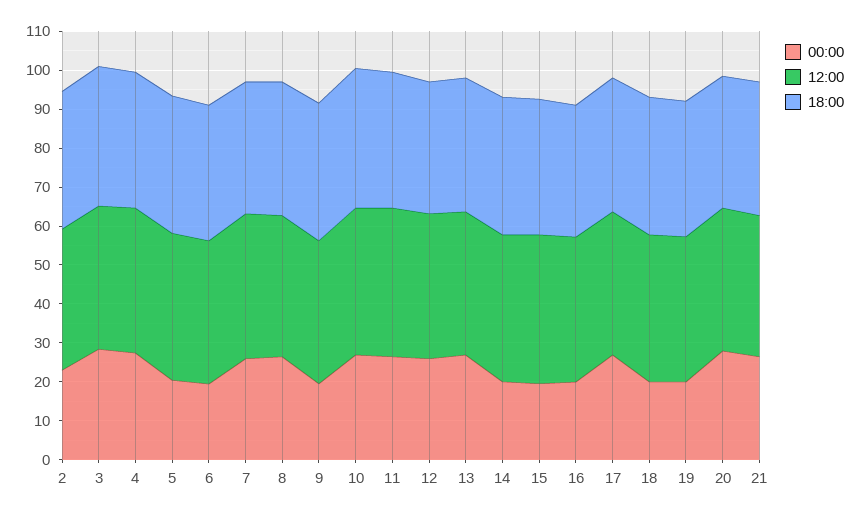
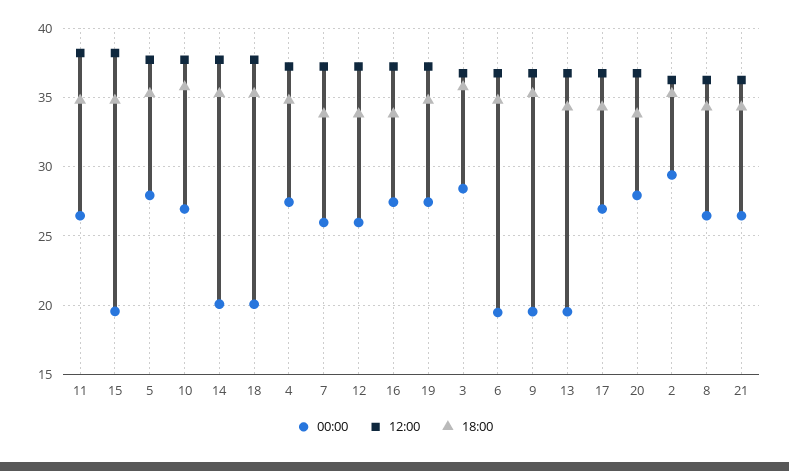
  {
    "00:00": {
-     "2": 22.5,
+     "2": 29.5,
      "3": 28.5,
      "4": 27.5,
-     "5": 20,
+     "5": 28,
      "6": 19.5,
      "7": 26,
      "8": 26.5,
      "9": 19.5,
      "10": 27,
      "11": 26.5,
      "12": 26,
-     "13": 27.5,
+     "13": 19.5,
      "14": 20,
      "15": 19.5,
-     "16": 20,
+     "16": 27.5,
      "17": 27,
      "18": 20,
-     "19": 20,
+     "19": 27.5,
      "20": 28,
      "21": 26.5
    },
    "12:00": {
      "2": 36.5,
      "3": 37,
      "4": 37,
      "5": 37.5,
      "6": 37,
      "7": 37,
      "8": 36.5,
      "9": 37,
      "10": 37.5,
      "11": 38,
      "12": 37,
      "13": 37,
      "14": 37.5,
      "15": 38,
      "16": 37,
      "17": 37,
      "18": 37.5,
      "19": 37,
      "20": 37,
      "21": 36.5
    },
    "18:00": {
      "2": 35.5,
      "3": 36,
      "4": 35,
      "5": 35.5,
      "6": 35,
      "7": 34,
      "8": 34.5,
      "9": 35.5,
      "10": 36,
      "11": 35,
      "12": 34,
      "13": 34.5,
      "14": 35.5,
      "15": 35,
      "16": 34,
      "17": 34.5,
      "18": 35.5,
      "19": 35,
      "20": 34,
      "21": 34.5
    }
  }

